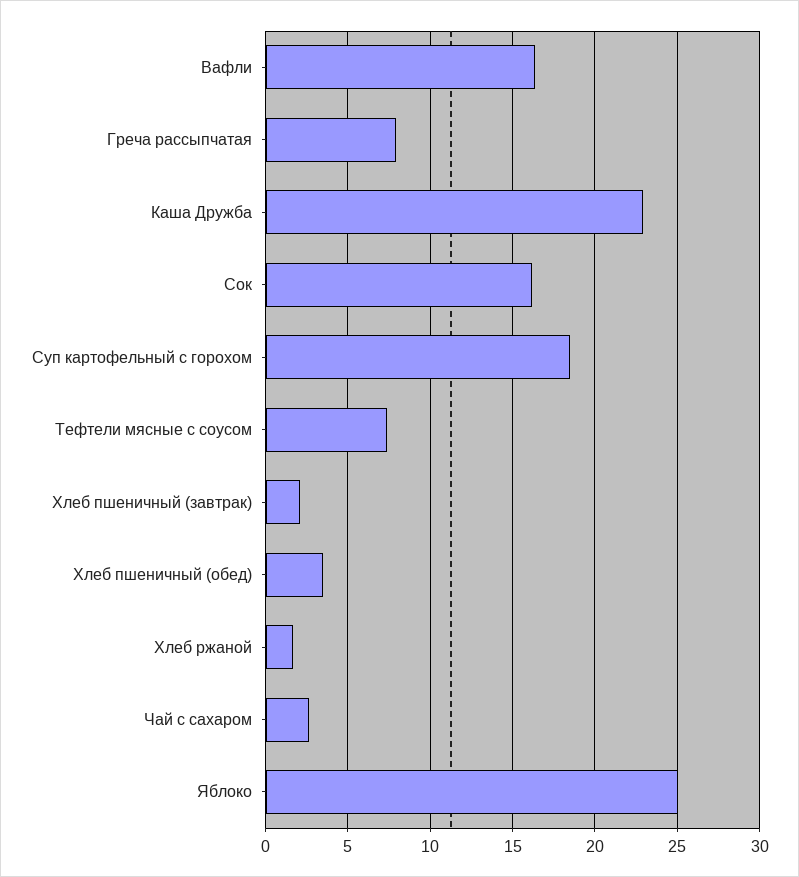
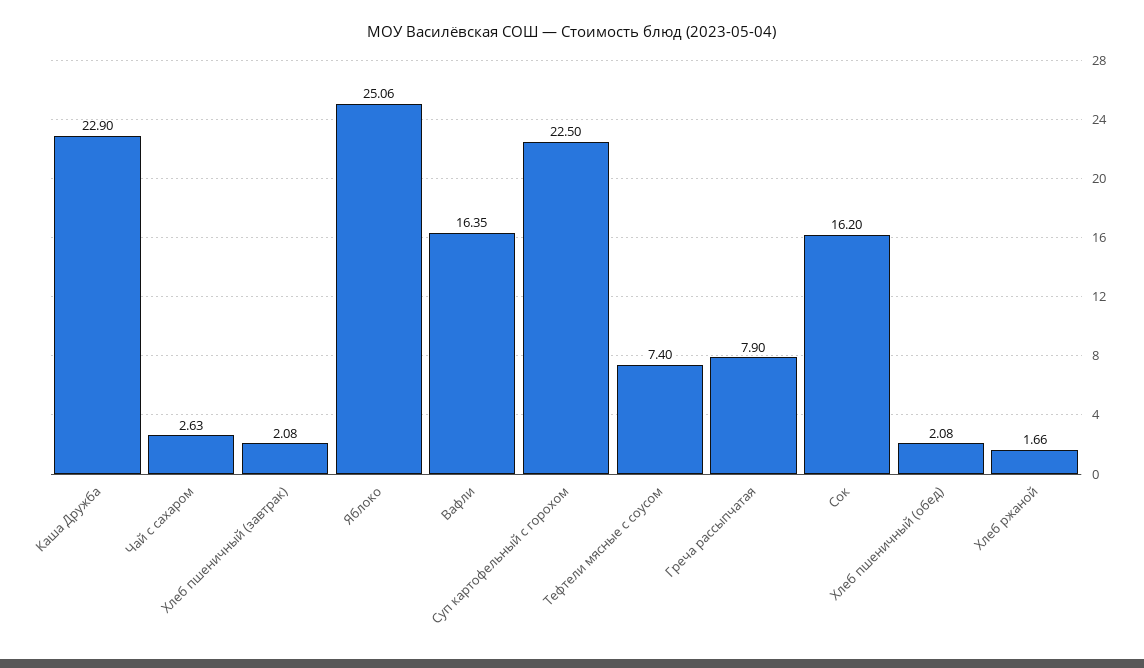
  {
    "Вафли": 16.35,
    "Греча рассыпчатая": 7.9,
    "Каша Дружба": 22.9,
    "Сок": 16.2,
-   "Суп картофельный с горохом": 18.5,
+   "Суп картофельный с горохом": 22.5,
    "Тефтели мясные с соусом": 7.4,
    "Хлеб пшеничный (завтрак)": 2.08,
-   "Хлеб пшеничный (обед)": 3.5,
+   "Хлеб пшеничный (обед)": 2.08,
    "Хлеб ржаной": 1.66,
    "Чай с сахаром": 2.63,
    "Яблоко": 25.06
  }

